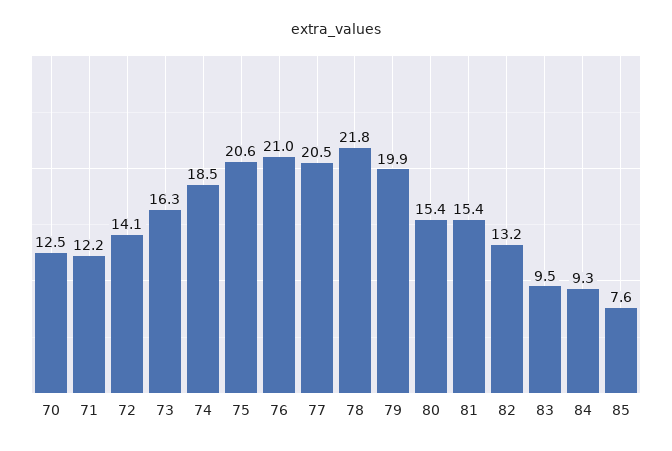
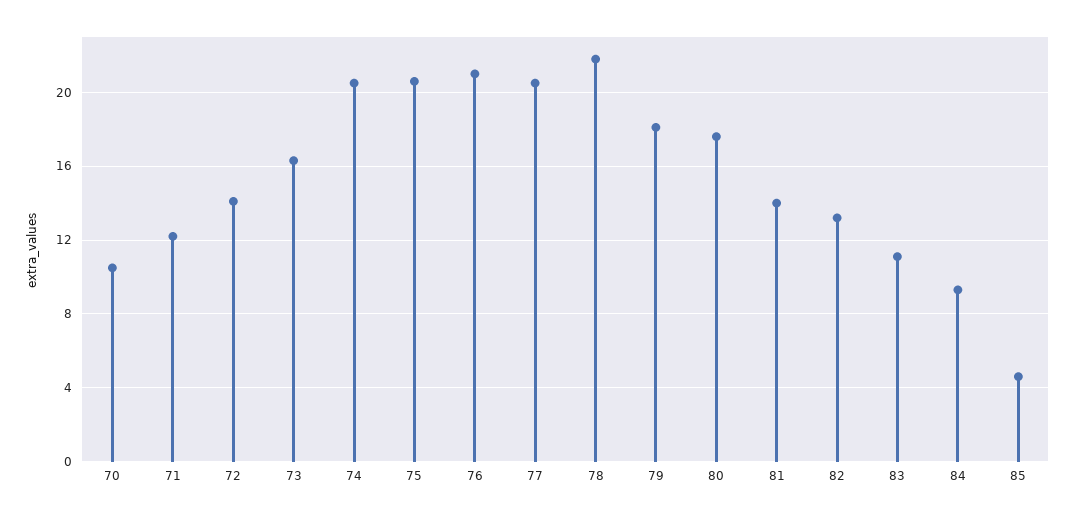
  {
-   "70": 12.5,
+   "70": 10.5,
    "71": 12.2,
    "72": 14.1,
    "73": 16.3,
-   "74": 18.5,
+   "74": 20.5,
    "75": 20.6,
    "76": 21,
    "77": 20.5,
    "78": 21.8,
-   "79": 19.9,
+   "79": 18,
-   "80": 15.4,
+   "80": 17.5,
-   "81": 15.4,
+   "81": 14,
    "82": 13.2,
-   "83": 9.5,
+   "83": 11,
    "84": 9.3,
-   "85": 7.6
+   "85": 4.5
  }

